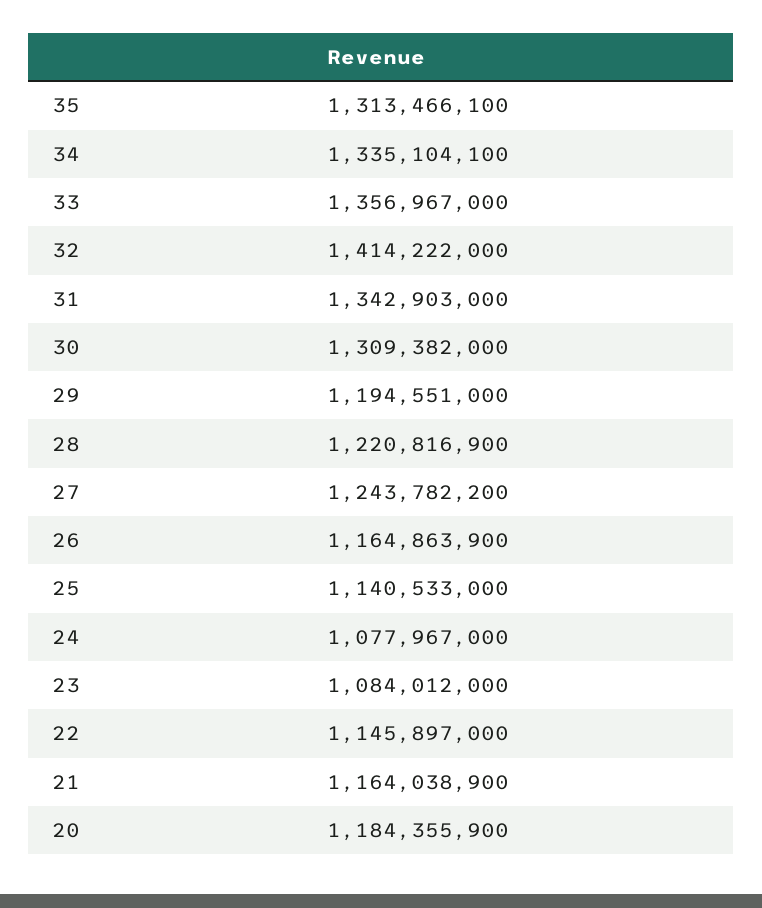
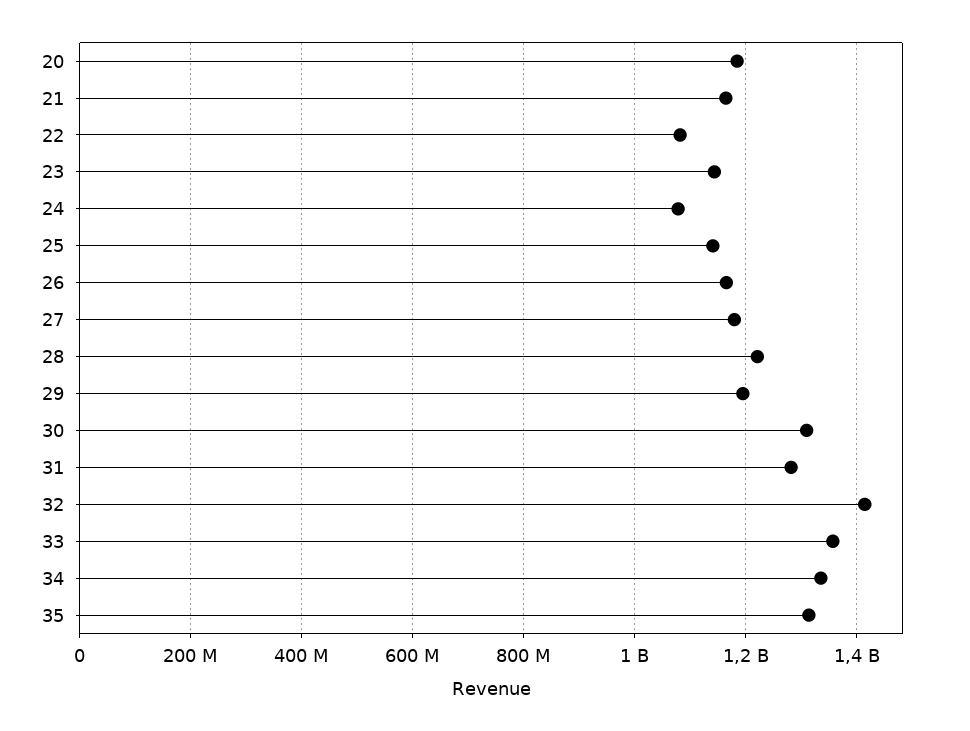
  {
    "35": 1313466100,
    "34": 1335104100,
    "33": 1356967000,
    "32": 1414222000,
-   "31": 1342903000,
+   "31": 1280000000,
    "30": 1309382000,
    "29": 1194551000,
    "28": 1220816900,
-   "27": 1243782200,
+   "27": 1180000000,
    "26": 1164863900,
    "25": 1140533000,
    "24": 1077967000,
-   "23": 1084012000,
+   "23": 1140000000,
-   "22": 1145897000,
+   "22": 1080000000,
    "21": 1164038900,
    "20": 1184355900
  }

